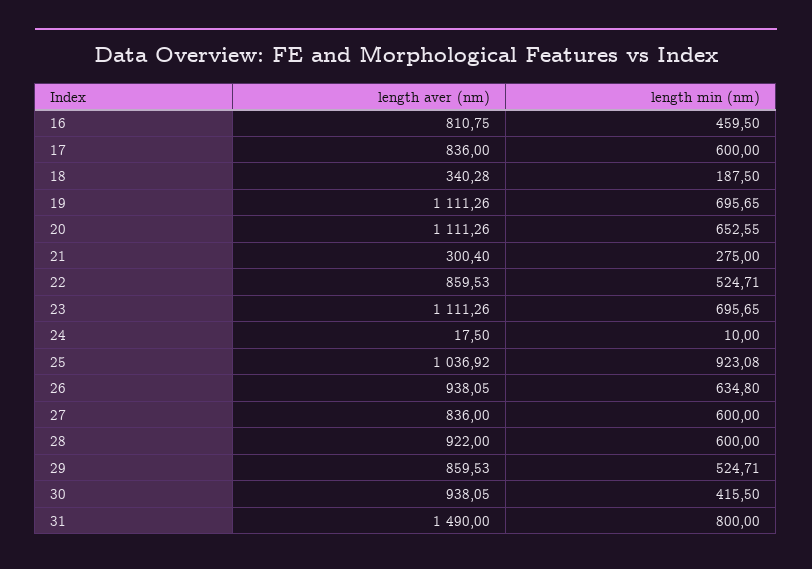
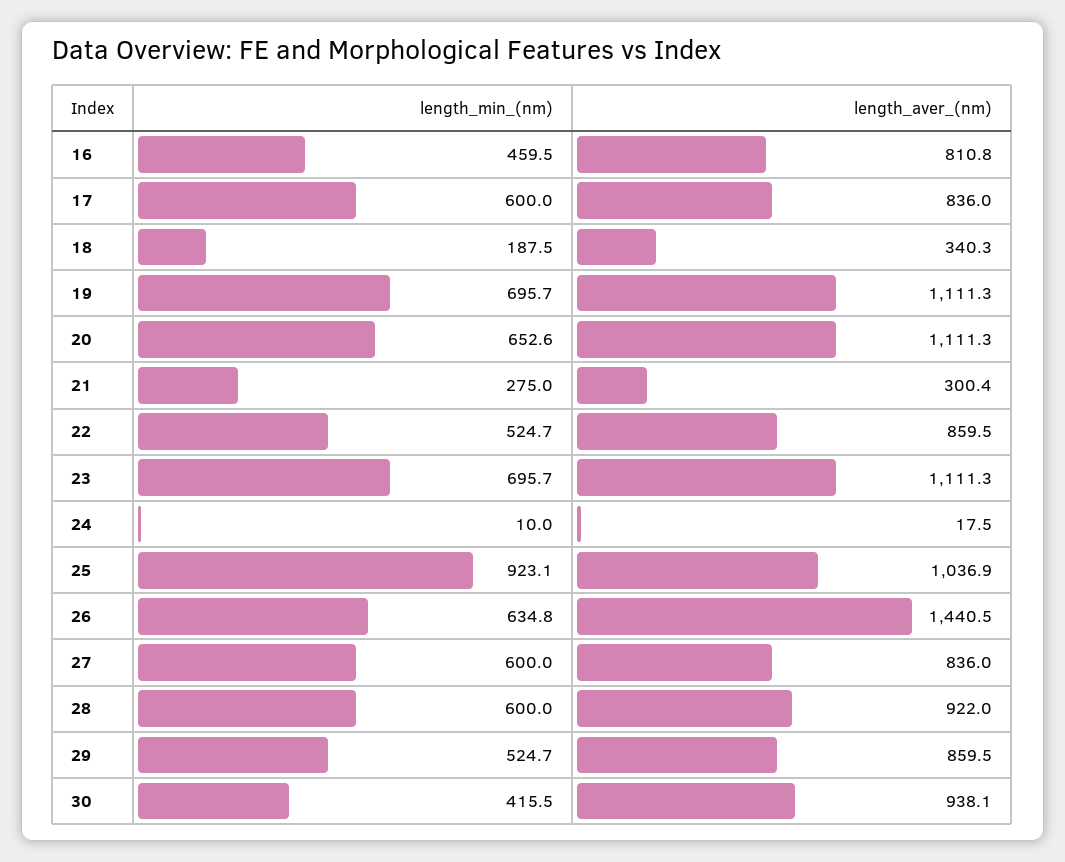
  {
    "length aver (nm)": {
      "16": 810.75,
      "17": 836,
      "18": 340.28,
      "19": 1111.26,
      "20": 1111.26,
      "21": 300.4,
      "22": 859.53,
      "23": 1111.26,
      "24": 17.5,
      "25": 1036.92,
-     "26": 938.05,
+     "26": 1440.5,
      "27": 836,
      "28": 922,
      "29": 859.53,
-     "30": 938.05,
+     "30": 938.05
-     "31": 1490
    },
    "length min (nm)": {
      "16": 459.5,
      "17": 600,
      "18": 187.5,
      "19": 695.65,
      "20": 652.55,
      "21": 275,
      "22": 524.71,
      "23": 695.65,
      "24": 10,
      "25": 923.08,
      "26": 634.8,
      "27": 600,
      "28": 600,
      "29": 524.71,
-     "30": 415.5,
+     "30": 415.5
-     "31": 800
    }
  }

